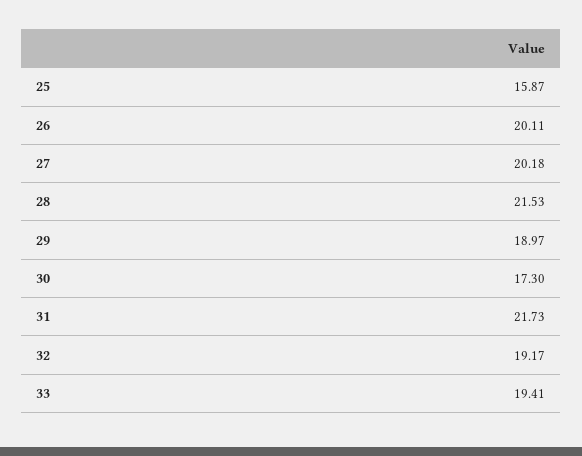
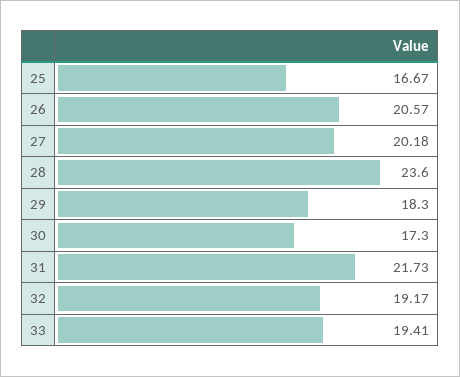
  {
-   "25": 15.87,
+   "25": 16.67,
-   "26": 20.11,
+   "26": 20.57,
    "27": 20.18,
-   "28": 21.53,
+   "28": 23.6,
-   "29": 18.97,
+   "29": 18.3,
    "30": 17.3,
    "31": 21.73,
    "32": 19.17,
    "33": 19.41
  }

